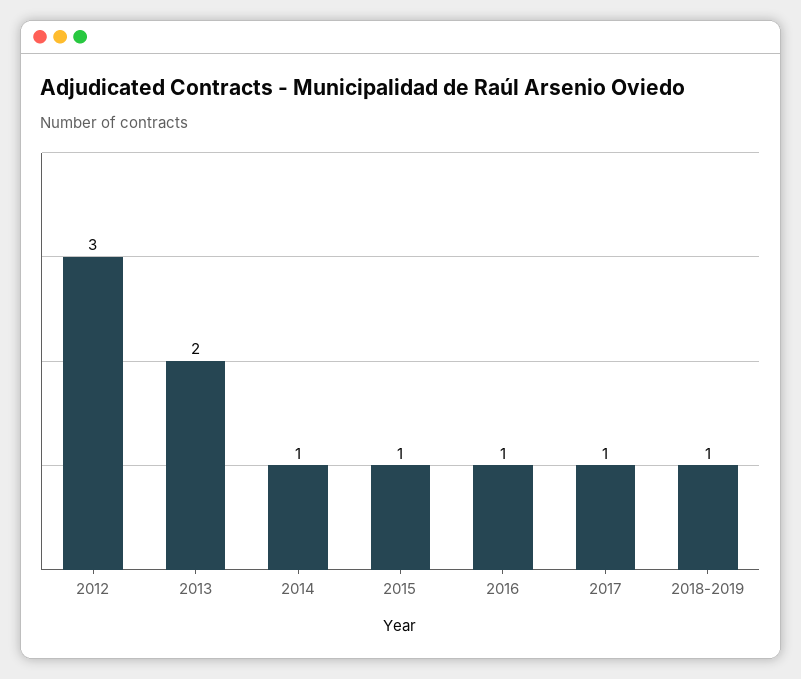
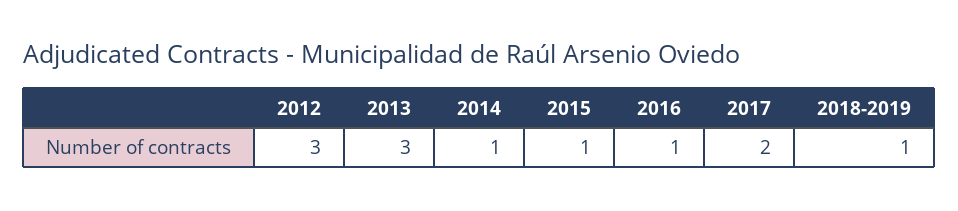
  {
    "2012": 3,
-   "2013": 2,
+   "2013": 3,
    "2014": 1,
    "2015": 1,
    "2016": 1,
-   "2017": 1,
+   "2017": 2,
    "2018-2019": 1
  }

